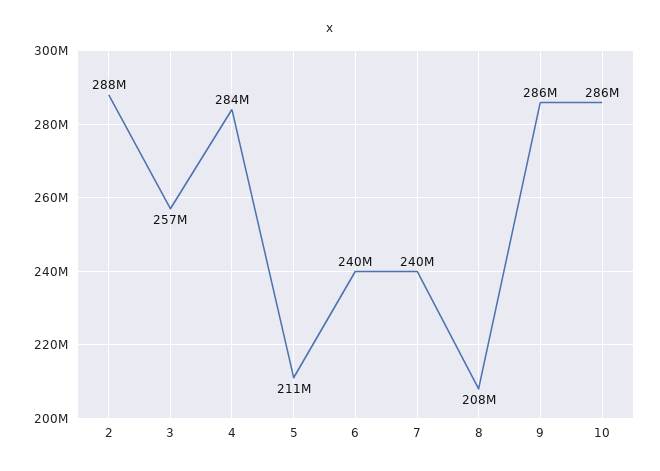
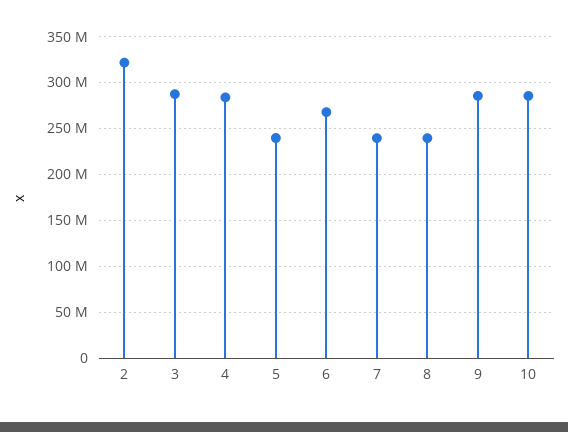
  {
-   "2": 288000000,
+   "2": 320000000,
-   "3": 257000000,
+   "3": 290000000,
    "4": 284000000,
-   "5": 211000000,
+   "5": 240000000,
-   "6": 240000000,
+   "6": 270000000,
    "7": 240000000,
-   "8": 208000000,
+   "8": 240000000,
    "9": 286000000,
    "10": 286000000
  }

